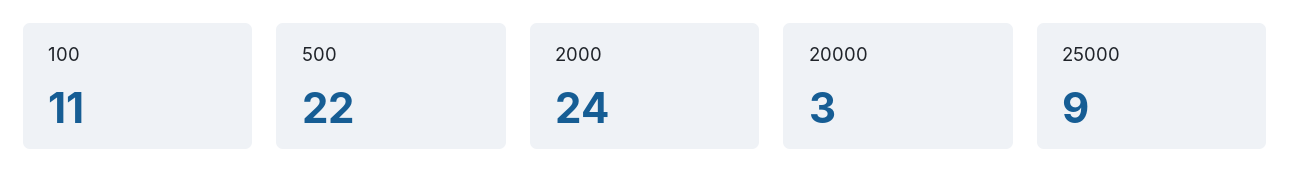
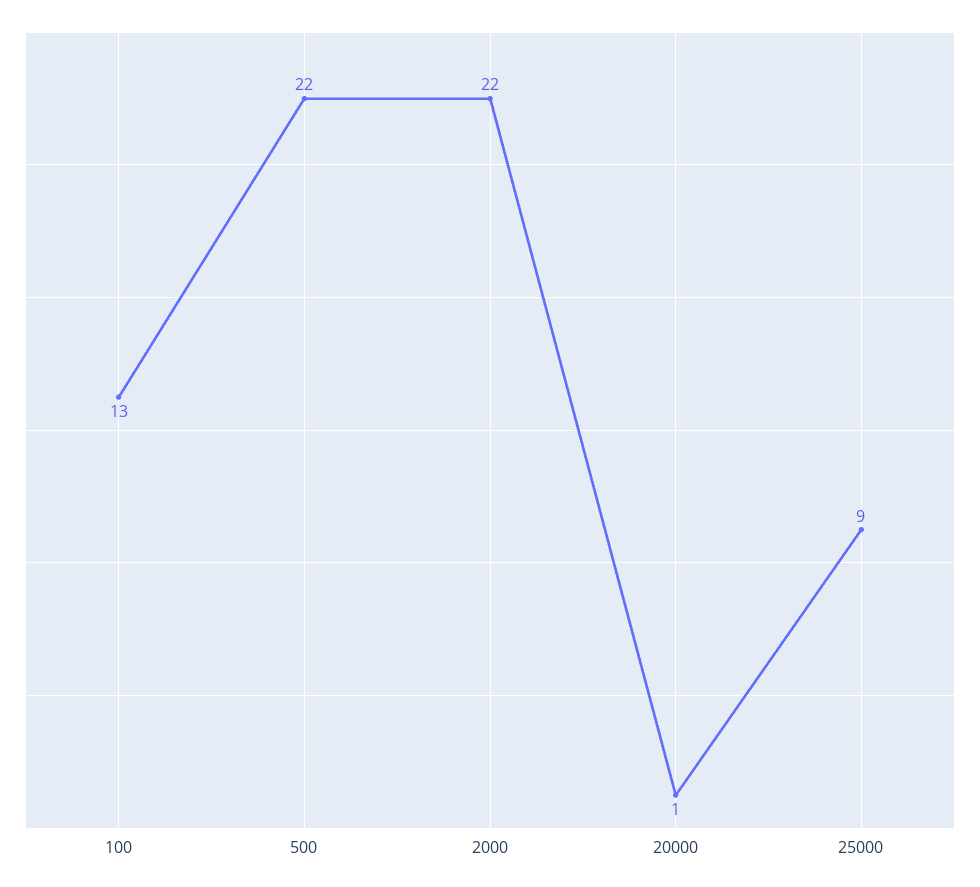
  {
-   "100": 11,
+   "100": 13,
    "500": 22,
-   "2000": 24,
+   "2000": 22,
-   "20000": 3,
+   "20000": 1,
    "25000": 9
  }

